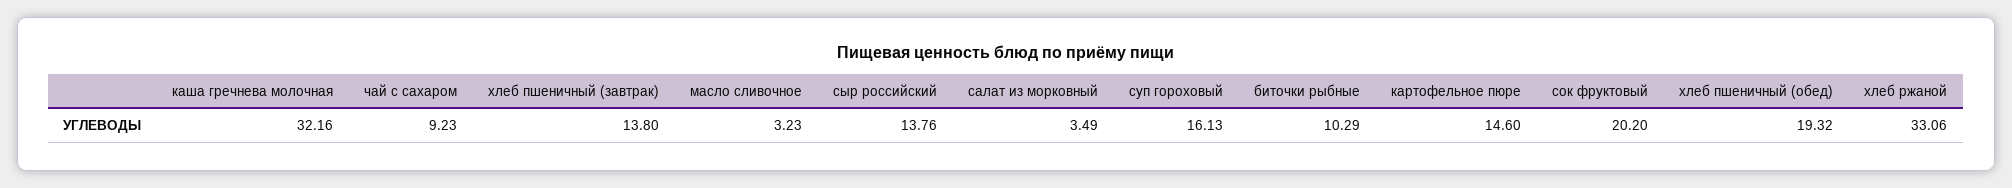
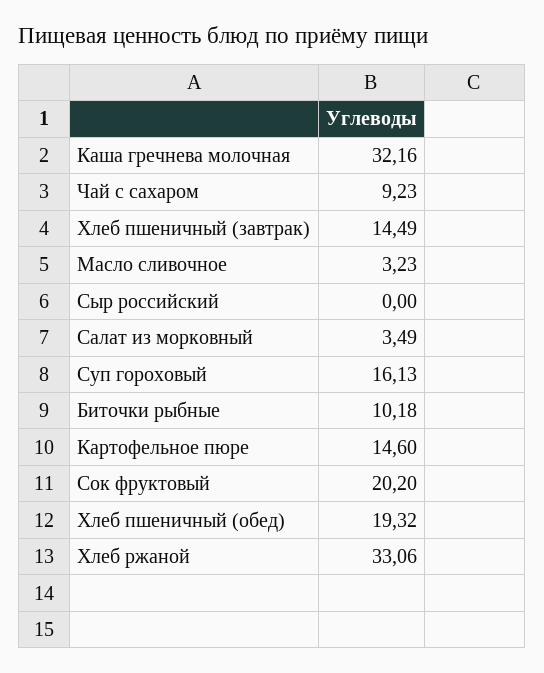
  {
    "каша гречнева молочная": 32.16,
    "чай с сахаром": 9.23,
-   "хлеб пшеничный (завтрак)": 13.8,
+   "хлеб пшеничный (завтрак)": 14.49,
    "масло сливочное": 3.23,
-   "сыр российский": 13.76,
+   "сыр российский": 0,
    "салат из морковный": 3.49,
    "суп гороховый": 16.13,
-   "биточки рыбные": 10.29,
+   "биточки рыбные": 10.18,
    "картофельное пюре": 14.6,
    "сок фруктовый": 20.2,
    "хлеб пшеничный (обед)": 19.32,
    "хлеб ржаной": 33.06
  }

